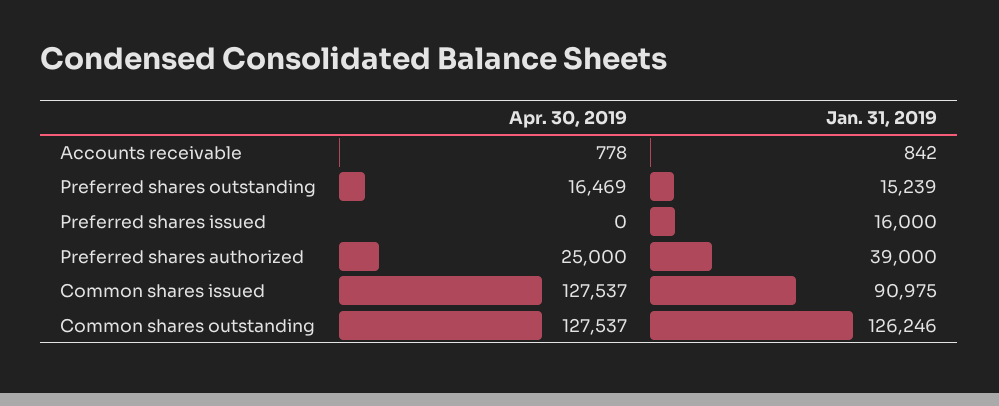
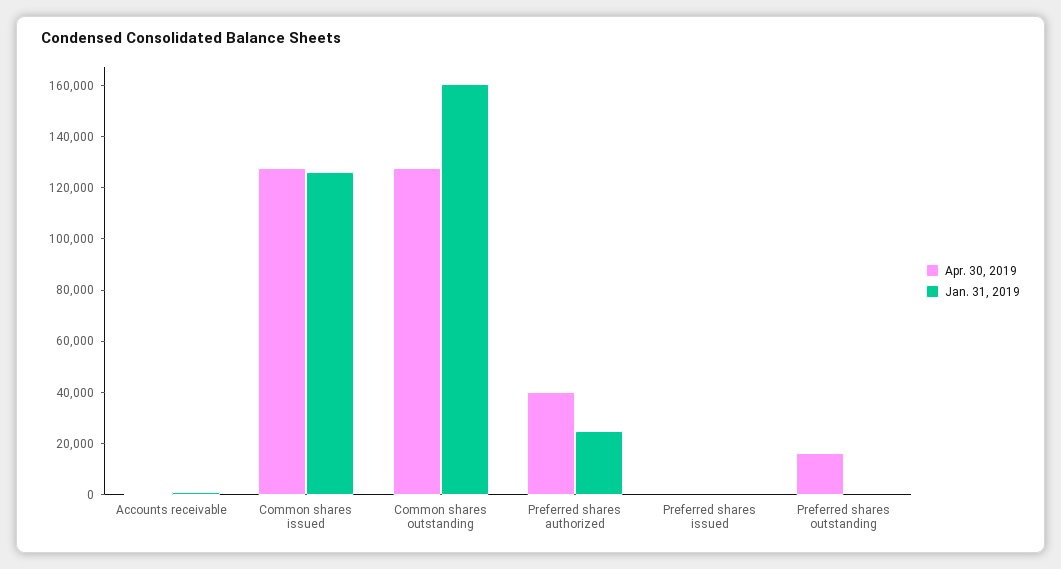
  {
    "Apr. 30, 2019": {
      "Accounts receivable": 778,
      "Preferred shares outstanding": 16469,
      "Preferred shares issued": 0,
-     "Preferred shares authorized": 25000,
+     "Preferred shares authorized": 40000,
      "Common shares issued": 127537,
      "Common shares outstanding": 127537
    },
    "Jan. 31, 2019": {
      "Accounts receivable": 842,
-     "Preferred shares outstanding": 15239,
+     "Preferred shares outstanding": 0,
-     "Preferred shares issued": 16000,
+     "Preferred shares issued": 0,
-     "Preferred shares authorized": 39000,
+     "Preferred shares authorized": 25000,
-     "Common shares issued": 90975,
+     "Common shares issued": 125000,
-     "Common shares outstanding": 126246
+     "Common shares outstanding": 160000
    }
  }

